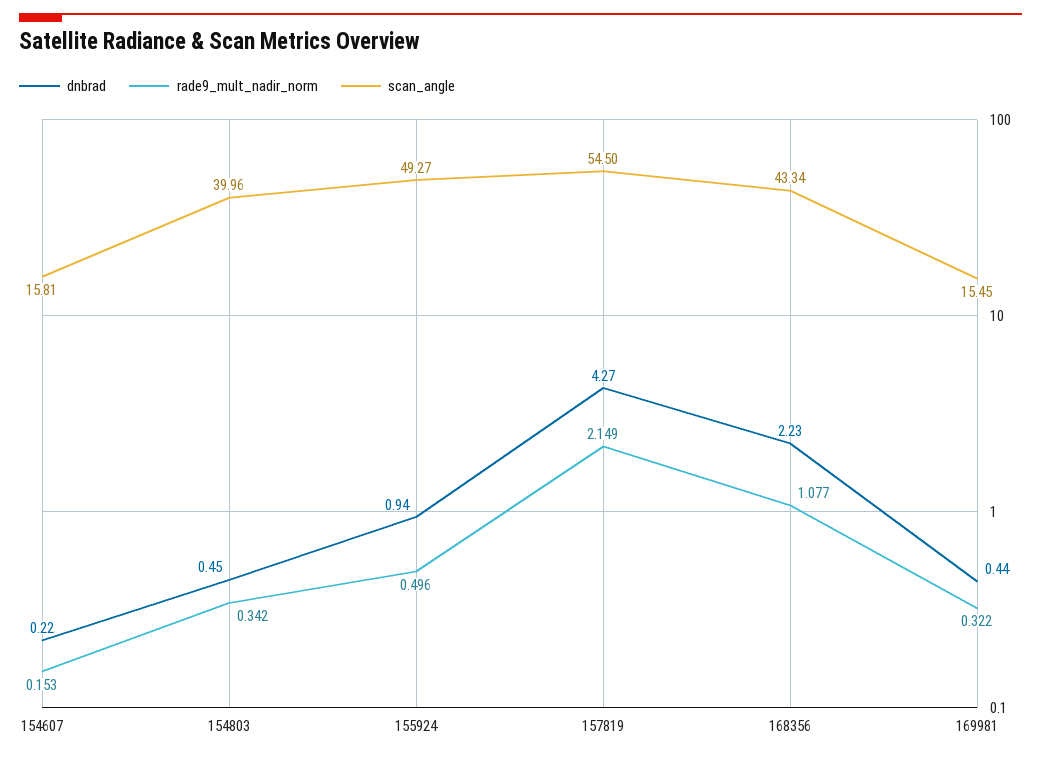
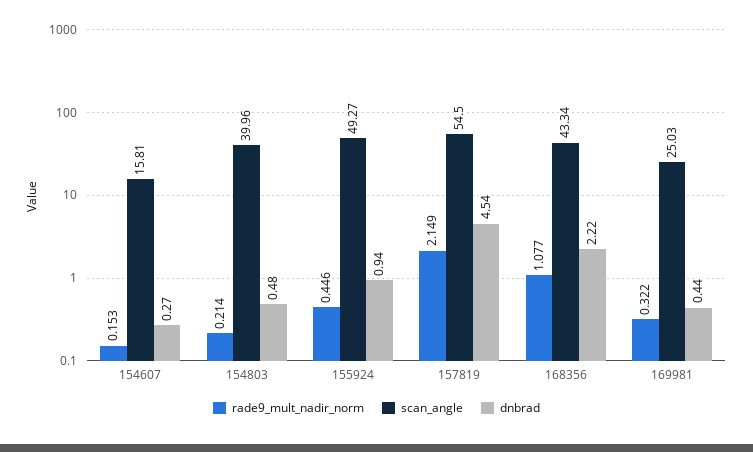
  {
    "dnbrad": {
-     "154607": 0.22,
+     "154607": 0.27,
-     "154803": 0.45,
+     "154803": 0.48,
      "155924": 0.94,
-     "157819": 4.27,
+     "157819": 4.54,
-     "168356": 2.23,
+     "168356": 2.22,
      "169981": 0.44
    },
    "rade9_mult_nadir_norm": {
      "154607": 0.153,
-     "154803": 0.342,
+     "154803": 0.214,
-     "155924": 0.496,
+     "155924": 0.446,
      "157819": 2.149,
      "168356": 1.077,
      "169981": 0.322
    },
    "scan_angle": {
      "154607": 15.81,
      "154803": 39.96,
      "155924": 49.27,
      "157819": 54.5,
      "168356": 43.34,
-     "169981": 15.45
+     "169981": 25.03
    }
  }

